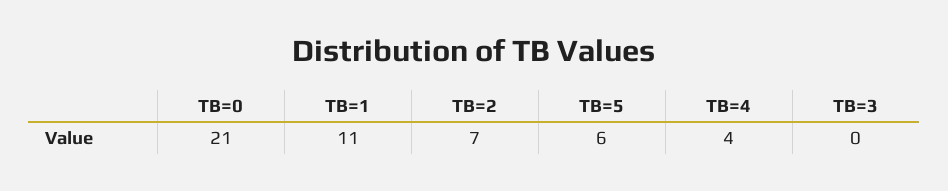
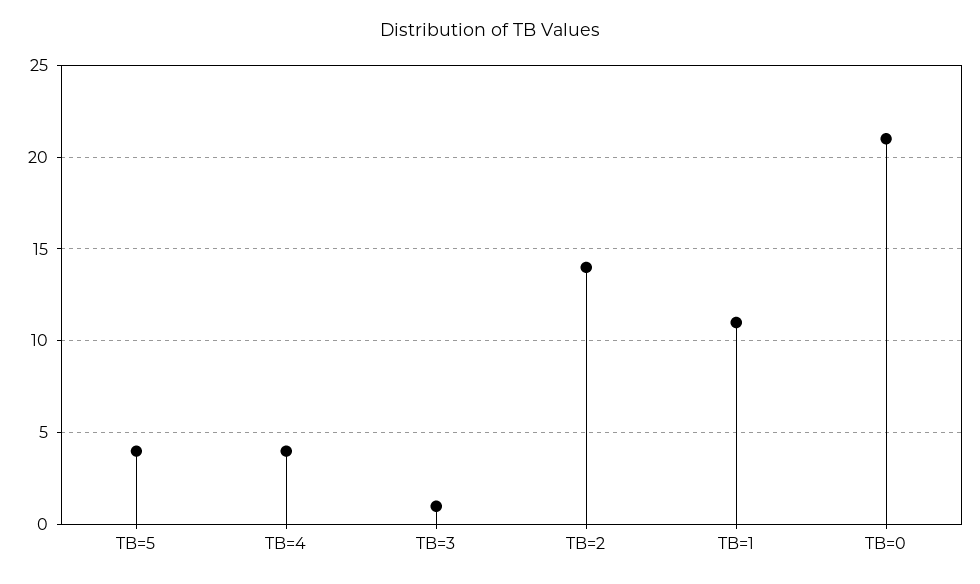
  {
    "TB=0": 21,
    "TB=1": 11,
-   "TB=2": 7,
+   "TB=2": 14,
-   "TB=5": 6,
+   "TB=5": 4,
    "TB=4": 4,
-   "TB=3": 0
+   "TB=3": 1
  }

